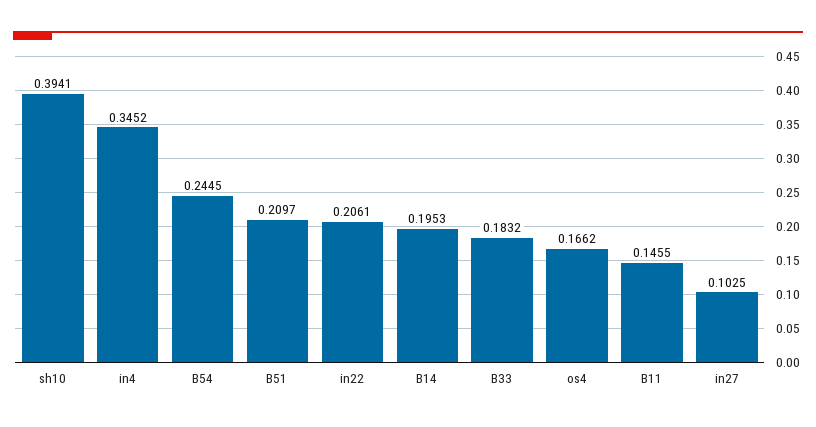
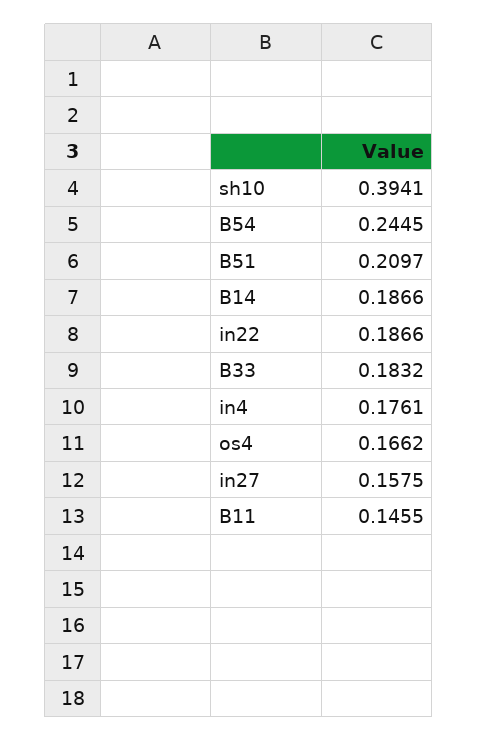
  {
    "sh10": 0.3941,
-   "in4": 0.3452,
+   "in4": 0.1761,
    "B54": 0.2445,
    "B51": 0.2097,
-   "in22": 0.2061,
+   "in22": 0.1866,
-   "B14": 0.1953,
+   "B14": 0.1866,
    "B33": 0.1832,
    "os4": 0.1662,
    "B11": 0.1455,
-   "in27": 0.1025
+   "in27": 0.1575
  }

